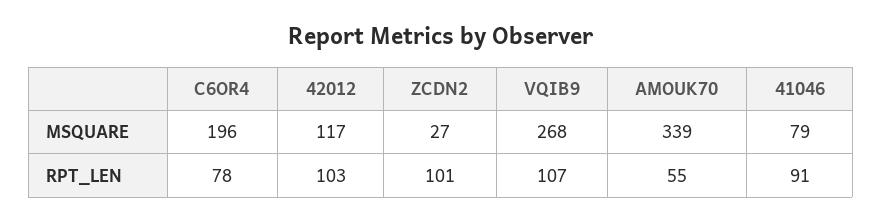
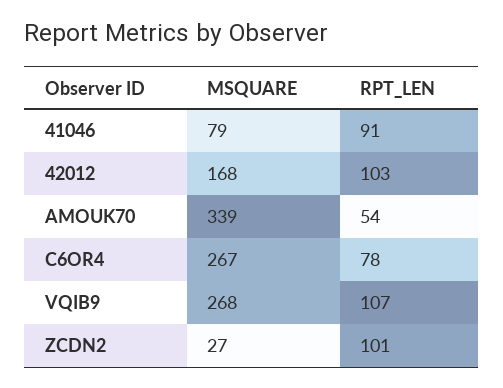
  {
    "C6OR4": {
-     "MSQUARE": 196,
+     "MSQUARE": 267,
      "RPT_LEN": 78
    },
    "42012": {
-     "MSQUARE": 117,
+     "MSQUARE": 168,
      "RPT_LEN": 103
    },
    "ZCDN2": {
      "MSQUARE": 27,
      "RPT_LEN": 101
    },
    "VQIB9": {
      "MSQUARE": 268,
      "RPT_LEN": 107
    },
    "AMOUK70": {
      "MSQUARE": 339,
-     "RPT_LEN": 55
+     "RPT_LEN": 54
    },
    "41046": {
      "MSQUARE": 79,
      "RPT_LEN": 91
    }
  }

